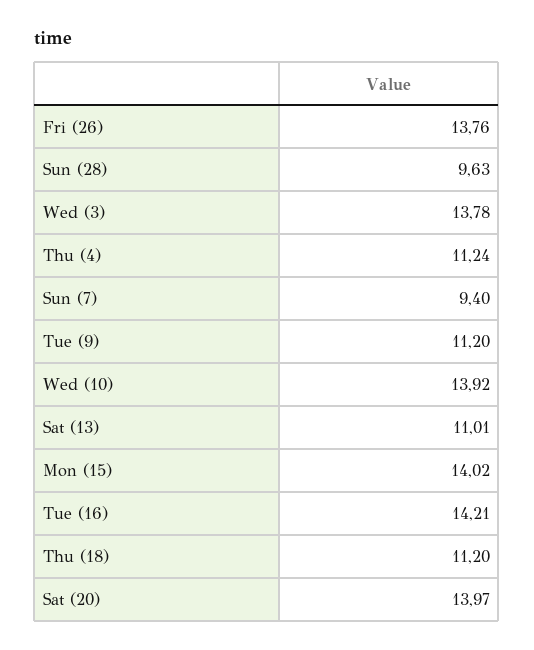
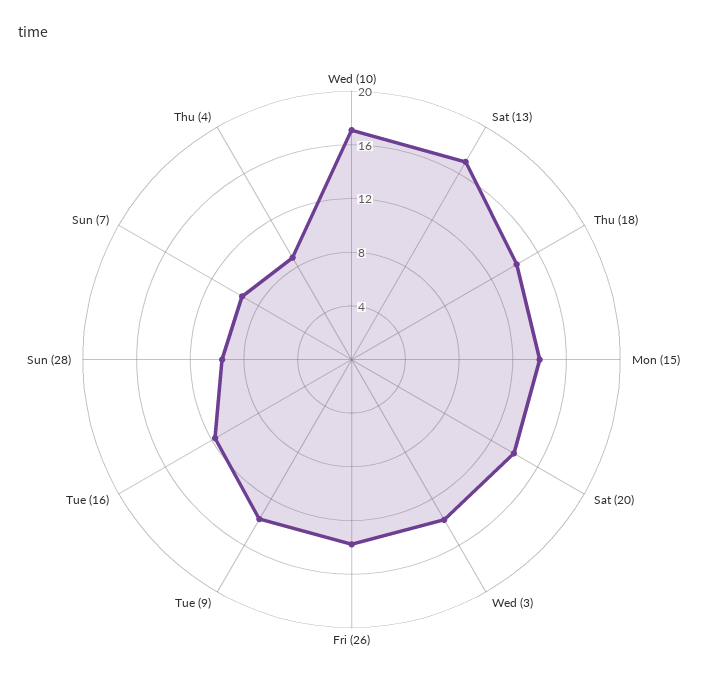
  {
    "Fri (26)": 13.76,
    "Sun (28)": 9.63,
    "Wed (3)": 13.78,
-   "Thu (4)": 11.24,
+   "Thu (4)": 9,
    "Sun (7)": 9.4,
-   "Tue (9)": 11.2,
+   "Tue (9)": 14,
-   "Wed (10)": 13.92,
+   "Wed (10)": 17,
-   "Sat (13)": 11.01,
+   "Sat (13)": 17,
    "Mon (15)": 14.02,
-   "Tue (16)": 14.21,
+   "Tue (16)": 12,
-   "Thu (18)": 11.2,
+   "Thu (18)": 14,
    "Sat (20)": 13.97
  }

